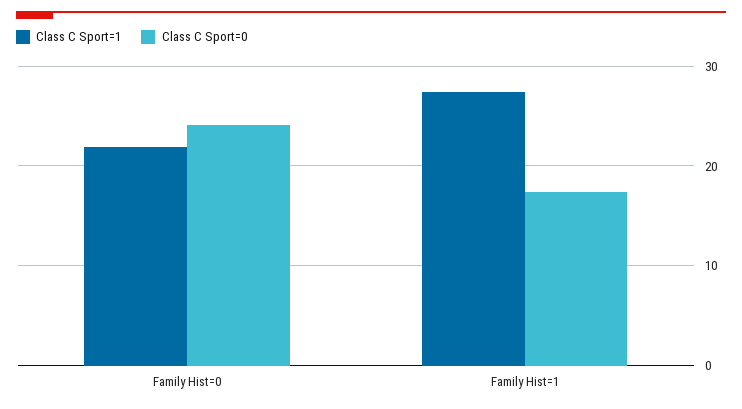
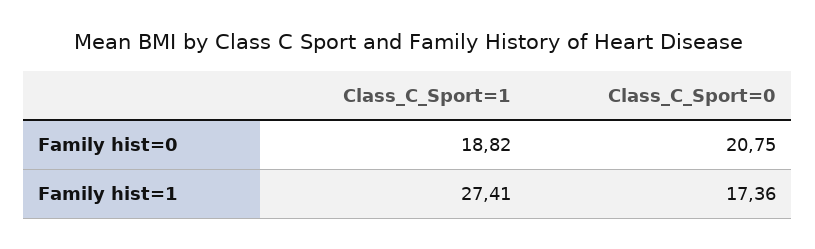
  {
    "Class C Sport=1": {
-     "Family Hist=0": 22,
+     "Family Hist=0": 18.82,
      "Family Hist=1": 27.41
    },
    "Class C Sport=0": {
-     "Family Hist=0": 24,
+     "Family Hist=0": 20.75,
      "Family Hist=1": 17.36
    }
  }

